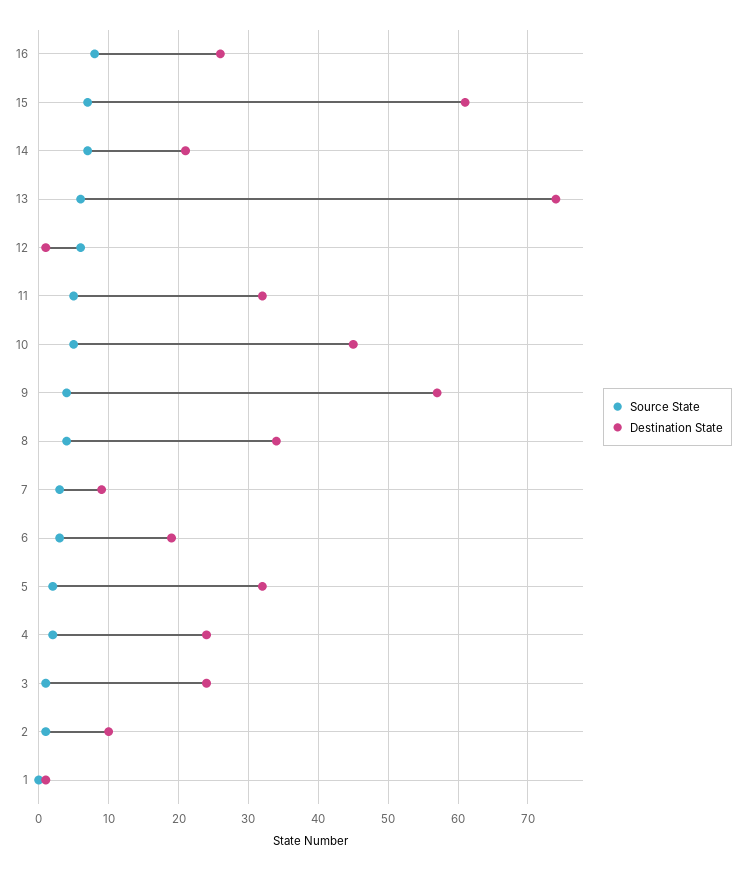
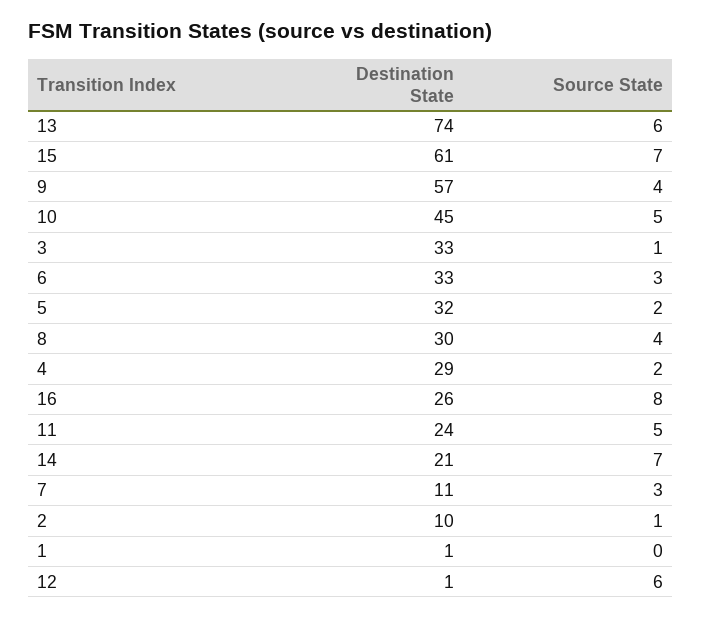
  {
    "Source State": {
      "16": 8,
      "15": 7,
      "14": 7,
      "13": 6,
      "12": 6,
      "11": 5,
      "10": 5,
      "9": 4,
      "8": 4,
      "7": 3,
      "6": 3,
      "5": 2,
      "4": 2,
      "3": 1,
      "2": 1,
      "1": 0
    },
    "Destination State": {
      "16": 26,
      "15": 61,
      "14": 21,
      "13": 74,
      "12": 1,
-     "11": 32,
+     "11": 24,
      "10": 45,
      "9": 57,
-     "8": 34,
+     "8": 30,
-     "7": 9,
+     "7": 11,
-     "6": 19,
+     "6": 33,
      "5": 32,
-     "4": 24,
+     "4": 29,
-     "3": 24,
+     "3": 33,
      "2": 10,
      "1": 1
    }
  }

